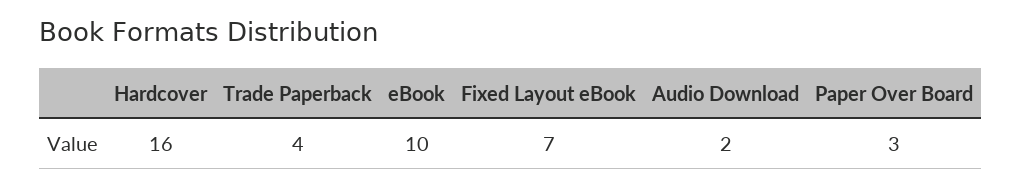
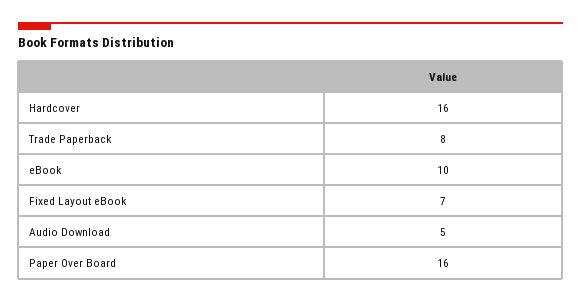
  {
    "Hardcover": 16,
-   "Trade Paperback": 4,
+   "Trade Paperback": 8,
    "eBook": 10,
    "Fixed Layout eBook": 7,
-   "Audio Download": 2,
+   "Audio Download": 5,
-   "Paper Over Board": 3
+   "Paper Over Board": 16
  }

